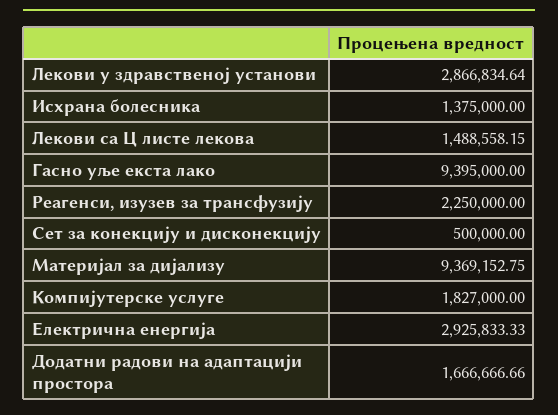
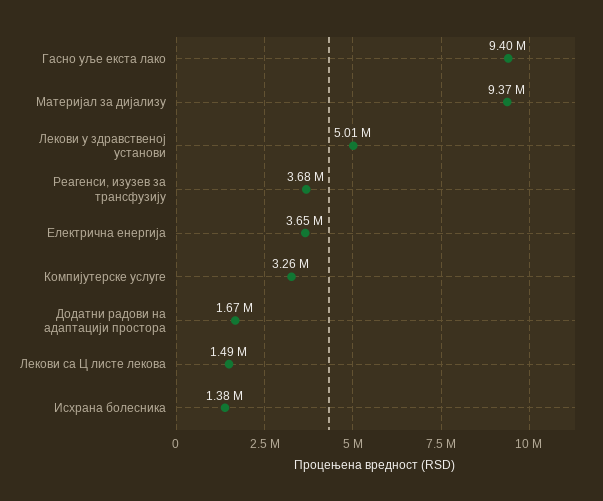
  {
-   "Лекови у здравственој установи": 2866834.64,
+   "Лекови у здравственој установи": 5010000,
    "Исхрана болесника": 1375000,
    "Лекови са Ц листе лекова": 1488558.15,
    "Гасно уље екста лако": 9395000,
-   "Реагенси, изузев за трансфузију": 2250000,
+   "Реагенси, изузев за трансфузију": 3680000,
-   "Сет за конекцију и дисконекцију": 500000,
    "Материјал за дијализу": 9369152.75,
-   "Компијутерске услуге": 1827000,
+   "Компијутерске услуге": 3260000,
-   "Електрична енергија": 2925833.33,
+   "Електрична енергија": 3650000,
    "Додатни радови на адаптацији простора": 1666666.66
  }

